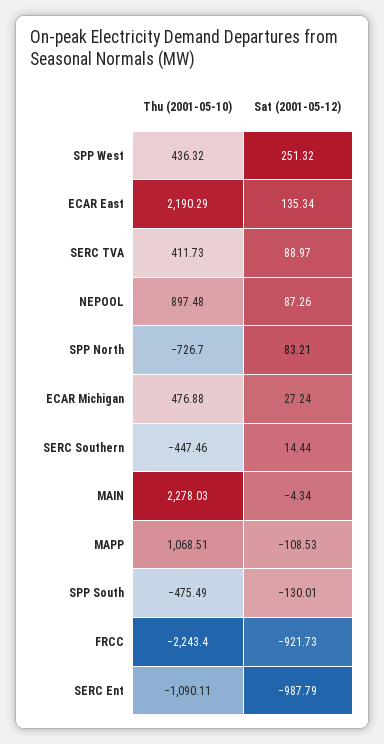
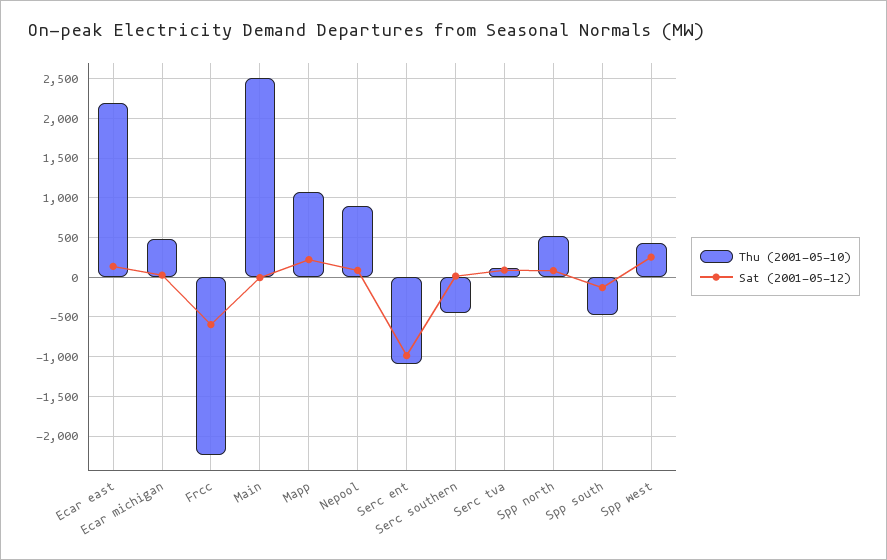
  {
    "Thu (2001-05-10)": {
      "SPP West": 436.32,
      "ECAR East": 2190.29,
-     "SERC TVA": 411.73,
+     "SERC TVA": 100,
      "NEPOOL": 897.48,
-     "SPP North": -726.7,
+     "SPP North": 500,
      "ECAR Michigan": 476.88,
      "SERC Southern": -447.46,
-     "MAIN": 2278.03,
+     "MAIN": 2500,
      "MAPP": 1068.51,
      "SPP South": -475.49,
      "FRCC": -2243.4,
      "SERC Ent": -1090.11
    },
    "Sat (2001-05-12)": {
      "SPP West": 251.32,
      "ECAR East": 135.34,
      "SERC TVA": 88.97,
      "NEPOOL": 87.26,
      "SPP North": 83.21,
      "ECAR Michigan": 27.24,
      "SERC Southern": 14.44,
      "MAIN": -4.34,
-     "MAPP": -108.53,
+     "MAPP": 200,
      "SPP South": -130.01,
-     "FRCC": -921.73,
+     "FRCC": -600,
      "SERC Ent": -987.79
    }
  }

